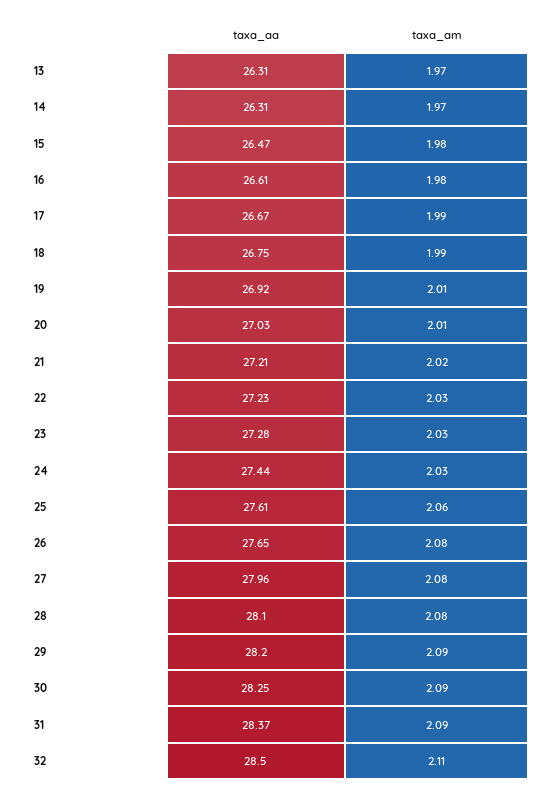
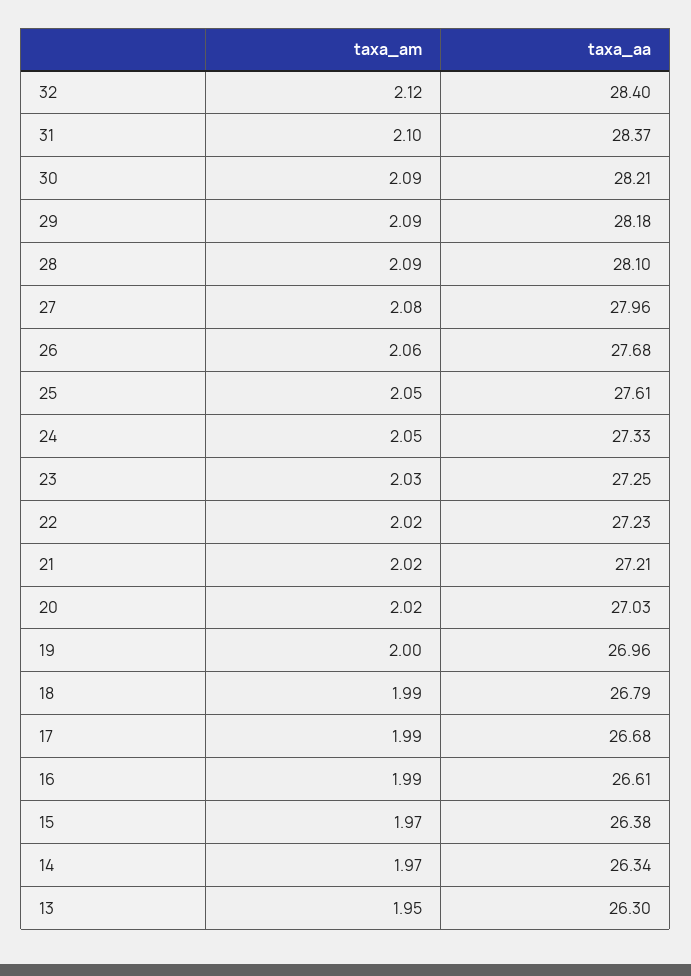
  {
    "taxa_aa": {
-     "13": 26.31,
+     "13": 26.3,
-     "14": 26.31,
+     "14": 26.34,
-     "15": 26.47,
+     "15": 26.38,
      "16": 26.61,
-     "17": 26.67,
+     "17": 26.68,
-     "18": 26.75,
+     "18": 26.79,
-     "19": 26.92,
+     "19": 26.96,
      "20": 27.03,
      "21": 27.21,
      "22": 27.23,
-     "23": 27.28,
+     "23": 27.25,
-     "24": 27.44,
+     "24": 27.33,
      "25": 27.61,
-     "26": 27.65,
+     "26": 27.68,
      "27": 27.96,
      "28": 28.1,
-     "29": 28.2,
+     "29": 28.18,
-     "30": 28.25,
+     "30": 28.21,
      "31": 28.37,
-     "32": 28.5
+     "32": 28.4
    },
    "taxa_am": {
-     "13": 1.97,
+     "13": 1.95,
      "14": 1.97,
-     "15": 1.98,
+     "15": 1.97,
-     "16": 1.98,
+     "16": 1.99,
      "17": 1.99,
      "18": 1.99,
-     "19": 2.01,
+     "19": 2,
-     "20": 2.01,
+     "20": 2.02,
      "21": 2.02,
-     "22": 2.03,
+     "22": 2.02,
      "23": 2.03,
-     "24": 2.03,
+     "24": 2.05,
-     "25": 2.06,
+     "25": 2.05,
-     "26": 2.08,
+     "26": 2.06,
      "27": 2.08,
-     "28": 2.08,
+     "28": 2.09,
      "29": 2.09,
      "30": 2.09,
-     "31": 2.09,
+     "31": 2.1,
-     "32": 2.11
+     "32": 2.12
    }
  }

